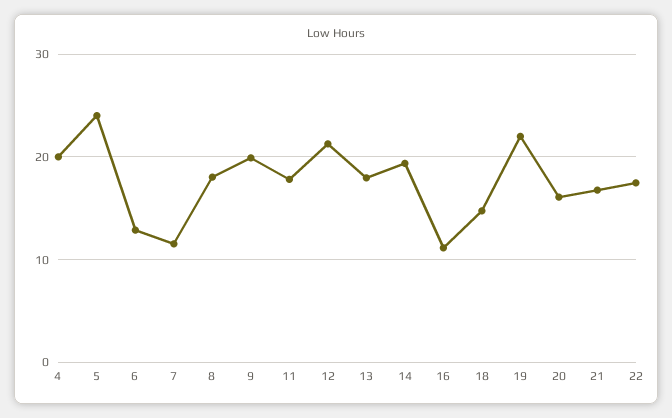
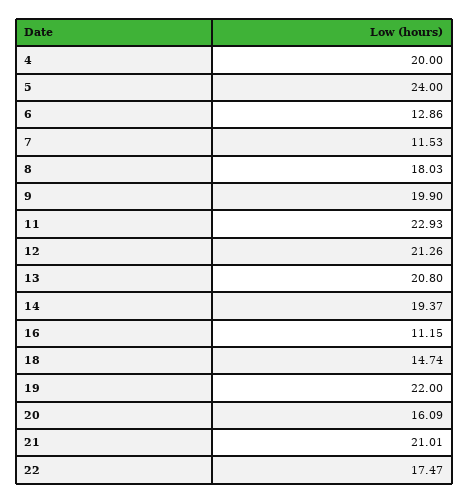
  {
    "4": 20,
    "5": 24,
    "6": 12.86,
    "7": 11.53,
    "8": 18.03,
    "9": 19.9,
-   "11": 18,
+   "11": 22.93,
    "12": 21.26,
-   "13": 18,
+   "13": 20.8,
    "14": 19.37,
    "16": 11.15,
    "18": 14.74,
    "19": 22,
    "20": 16.09,
-   "21": 17,
+   "21": 21.01,
    "22": 17.47
  }

